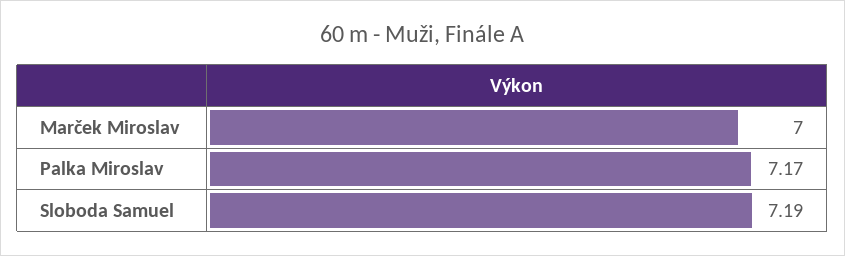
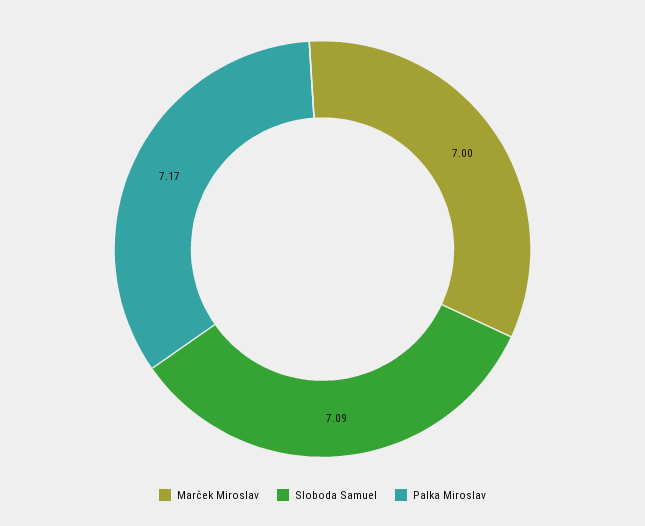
  {
    "Marček Miroslav": 7,
    "Palka Miroslav": 7.17,
-   "Sloboda Samuel": 7.19
+   "Sloboda Samuel": 7.09
  }

